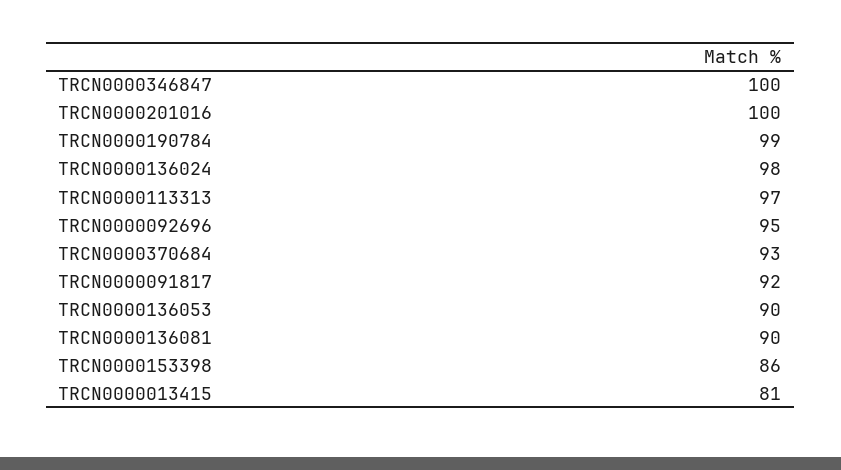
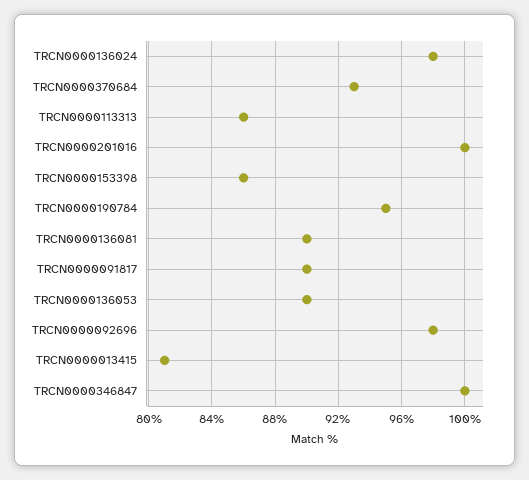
  {
    "TRCN0000346847": 100,
    "TRCN0000201016": 100,
-   "TRCN0000190784": 99,
+   "TRCN0000190784": 95,
    "TRCN0000136024": 98,
-   "TRCN0000113313": 97,
+   "TRCN0000113313": 86,
-   "TRCN0000092696": 95,
+   "TRCN0000092696": 98,
    "TRCN0000370684": 93,
-   "TRCN0000091817": 92,
+   "TRCN0000091817": 90,
    "TRCN0000136053": 90,
    "TRCN0000136081": 90,
    "TRCN0000153398": 86,
    "TRCN0000013415": 81
  }

